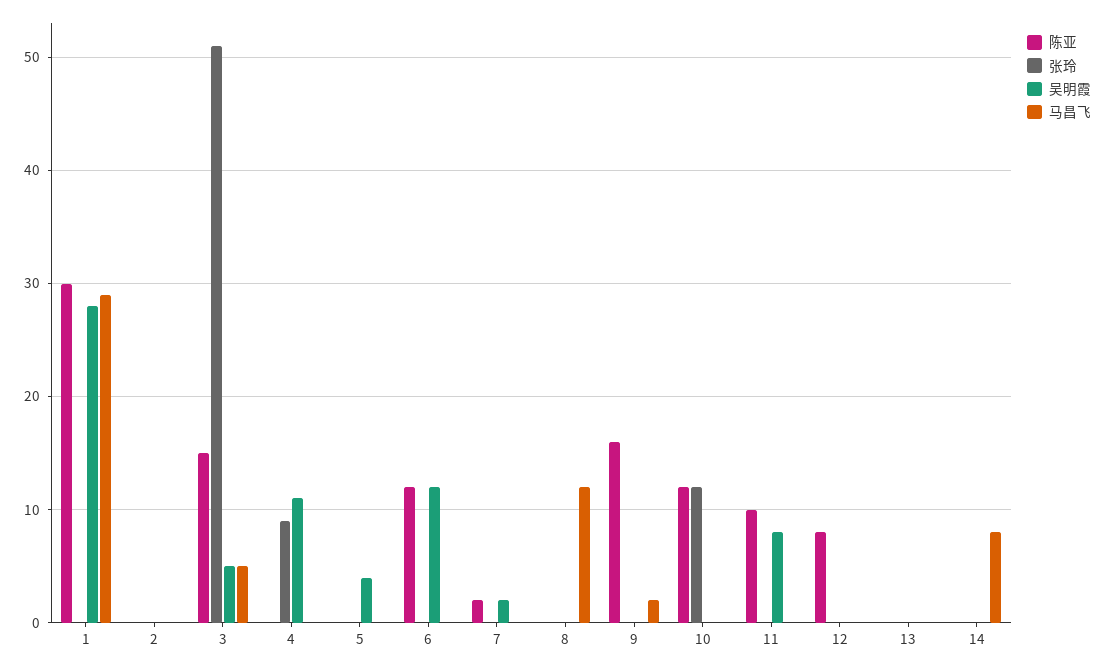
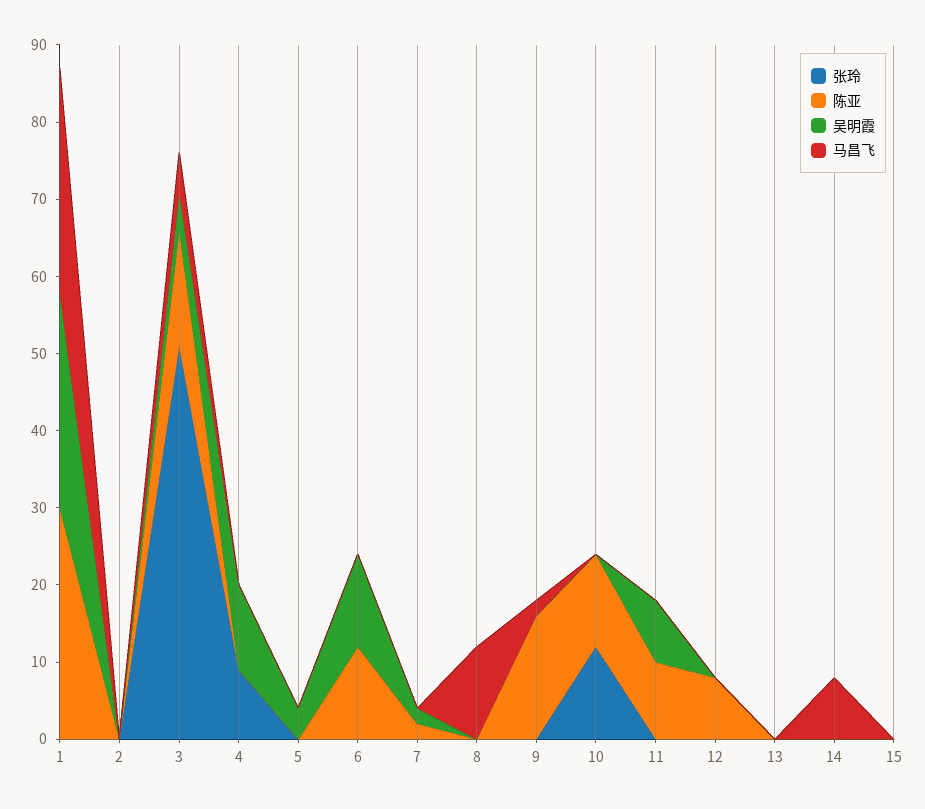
  {
    "陈亚": {
      "1": 30,
      "2": 0,
      "3": 15,
      "4": 0,
      "5": 0,
      "6": 12,
      "7": 2,
      "8": 0,
      "9": 16,
      "10": 12,
      "11": 10,
      "12": 8,
      "13": 0,
-     "14": 0
+     "14": 0,
+     "15": 0
    },
    "张玲": {
      "1": 0,
      "2": 0,
      "3": 51,
      "4": 9,
      "5": 0,
      "6": 0,
      "7": 0,
      "8": 0,
      "9": 0,
      "10": 12,
      "11": 0,
      "12": 0,
      "13": 0,
-     "14": 0
+     "14": 0,
+     "15": 0
    },
    "吴明霞": {
      "1": 28,
      "2": 0,
      "3": 5,
      "4": 11,
      "5": 4,
      "6": 12,
      "7": 2,
      "8": 0,
      "9": 0,
      "10": 0,
      "11": 8,
      "12": 0,
      "13": 0,
-     "14": 0
+     "14": 0,
+     "15": 0
    },
    "马昌飞": {
      "1": 29,
      "2": 0,
      "3": 5,
      "4": 0,
      "5": 0,
      "6": 0,
      "7": 0,
      "8": 12,
      "9": 2,
      "10": 0,
      "11": 0,
      "12": 0,
      "13": 0,
-     "14": 8
+     "14": 8,
+     "15": 0
    }
  }

